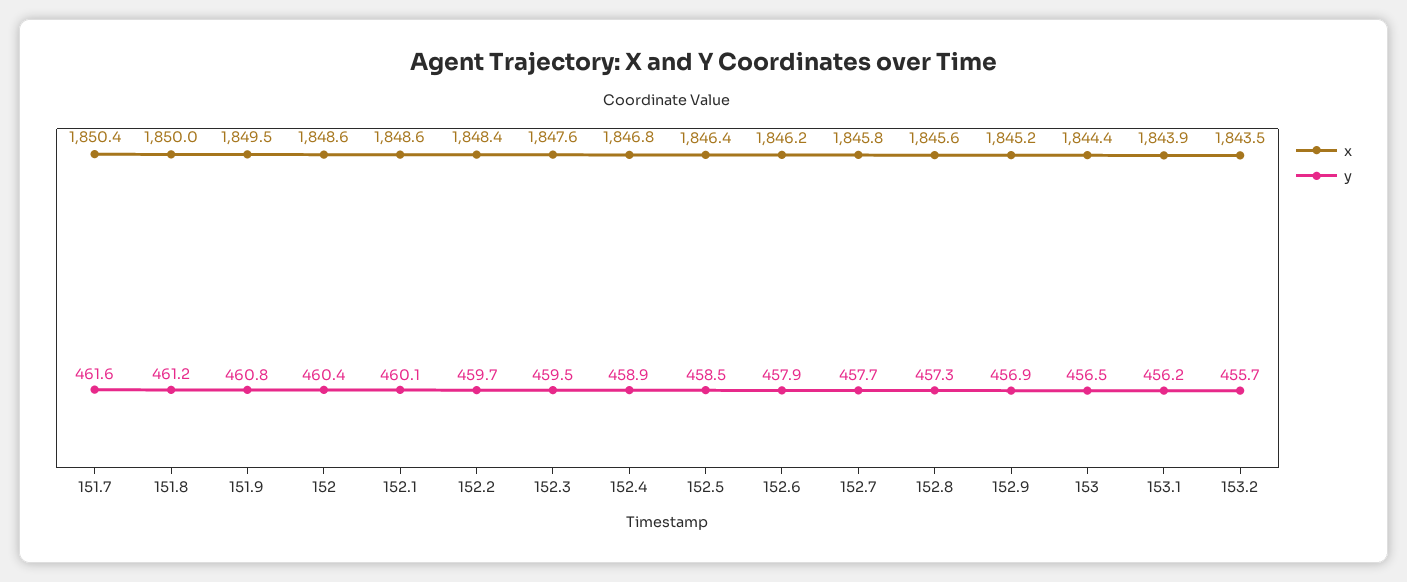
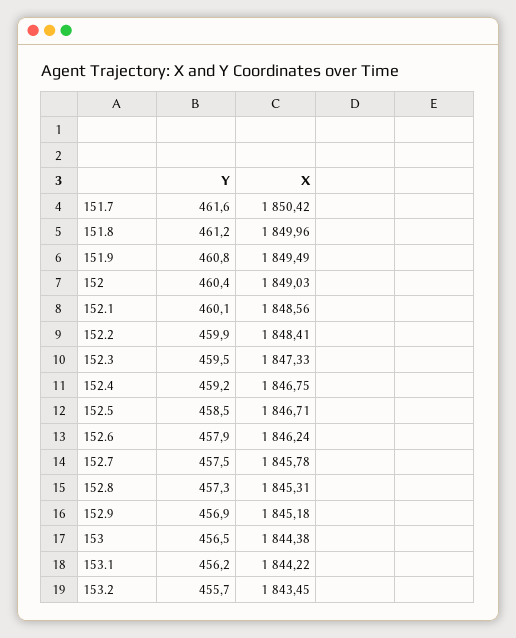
  {
    "x": {
      "151.7": 1850.42,
      "151.8": 1849.96,
      "151.9": 1849.49,
-     "152": 1848.6,
+     "152": 1849.03,
      "152.1": 1848.56,
      "152.2": 1848.41,
-     "152.3": 1847.6,
+     "152.3": 1847.33,
      "152.4": 1846.75,
-     "152.5": 1846.4,
+     "152.5": 1846.71,
      "152.6": 1846.24,
      "152.7": 1845.78,
-     "152.8": 1845.6,
+     "152.8": 1845.31,
      "152.9": 1845.18,
      "153": 1844.38,
-     "153.1": 1843.9,
+     "153.1": 1844.22,
      "153.2": 1843.45
    },
    "y": {
      "151.7": 461.6,
      "151.8": 461.2,
      "151.9": 460.8,
      "152": 460.4,
      "152.1": 460.1,
-     "152.2": 459.7,
+     "152.2": 459.9,
      "152.3": 459.5,
-     "152.4": 458.9,
+     "152.4": 459.2,
      "152.5": 458.5,
      "152.6": 457.9,
-     "152.7": 457.7,
+     "152.7": 457.5,
      "152.8": 457.3,
      "152.9": 456.9,
      "153": 456.5,
      "153.1": 456.2,
      "153.2": 455.7
    }
  }

